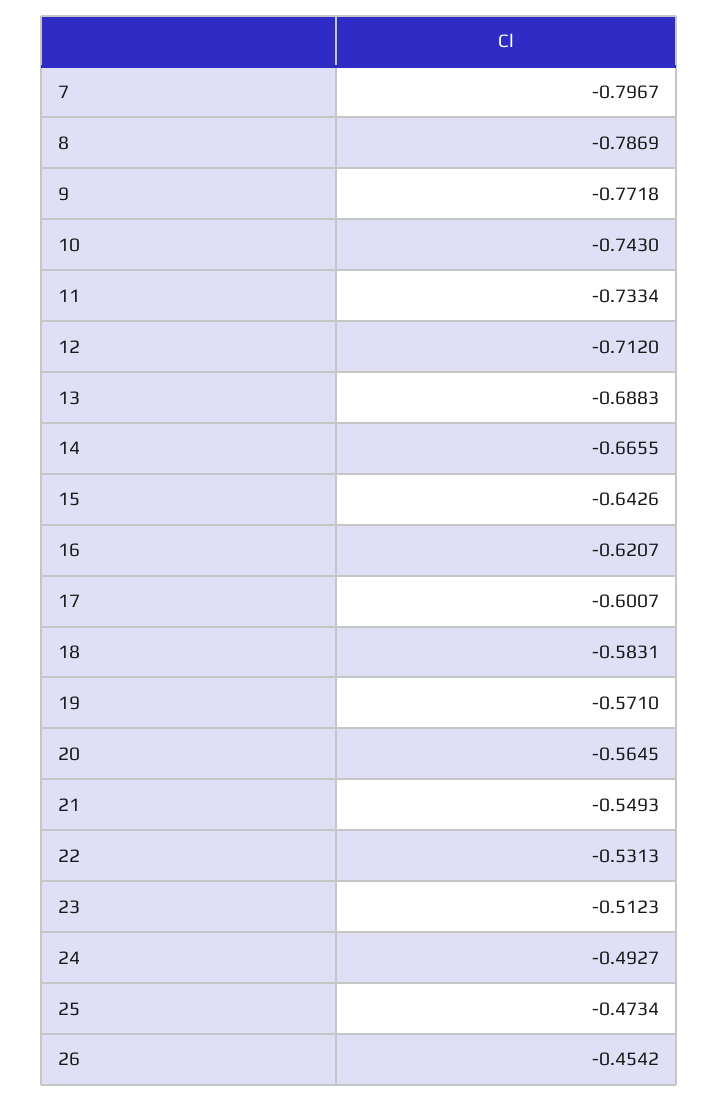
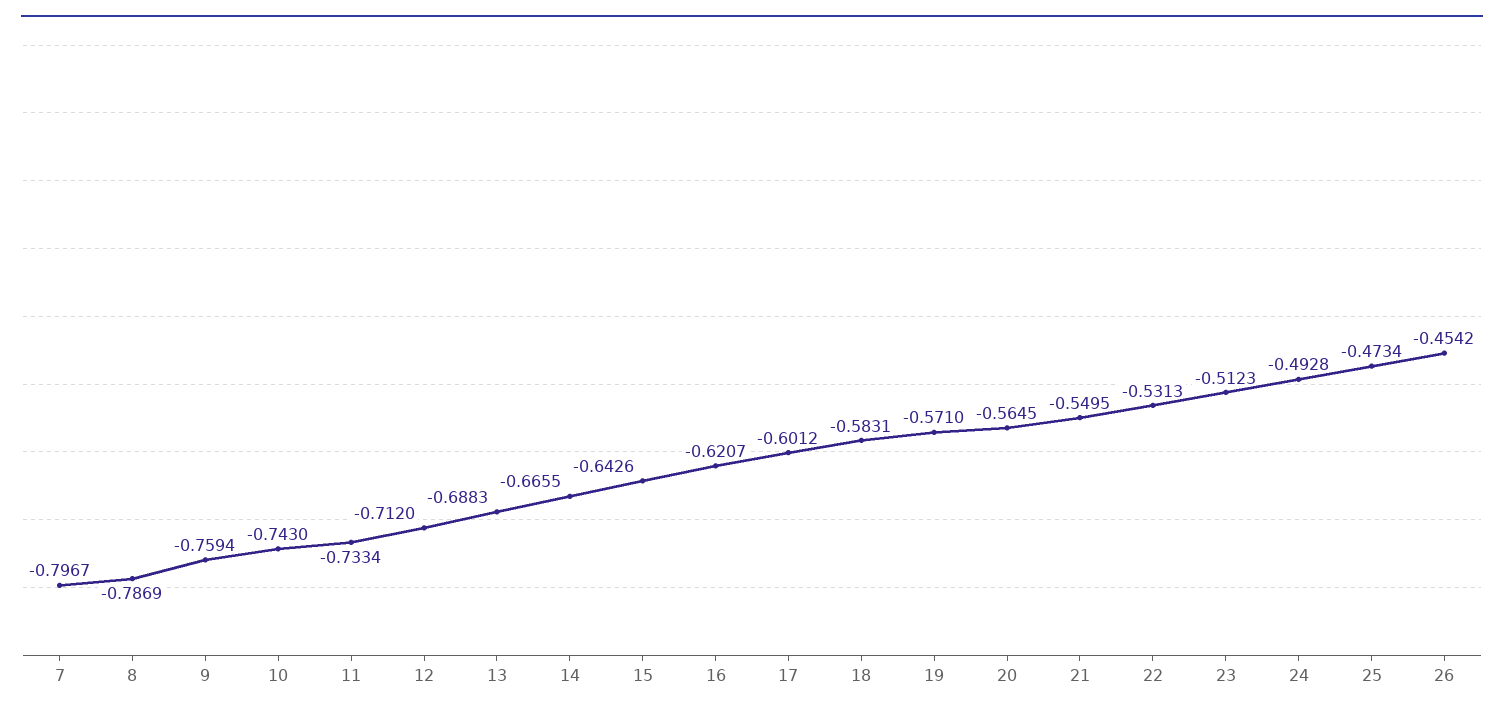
  {
    "7": -0.7967,
    "8": -0.7869,
-   "9": -0.7718,
+   "9": -0.7594,
    "10": -0.743,
    "11": -0.7334,
    "12": -0.712,
    "13": -0.6883,
    "14": -0.6655,
    "15": -0.6426,
    "16": -0.6207,
-   "17": -0.6007,
+   "17": -0.6012,
    "18": -0.5831,
    "19": -0.571,
    "20": -0.5645,
-   "21": -0.5493,
+   "21": -0.5495,
    "22": -0.5313,
    "23": -0.5123,
-   "24": -0.4927,
+   "24": -0.4928,
    "25": -0.4734,
    "26": -0.4542
  }

